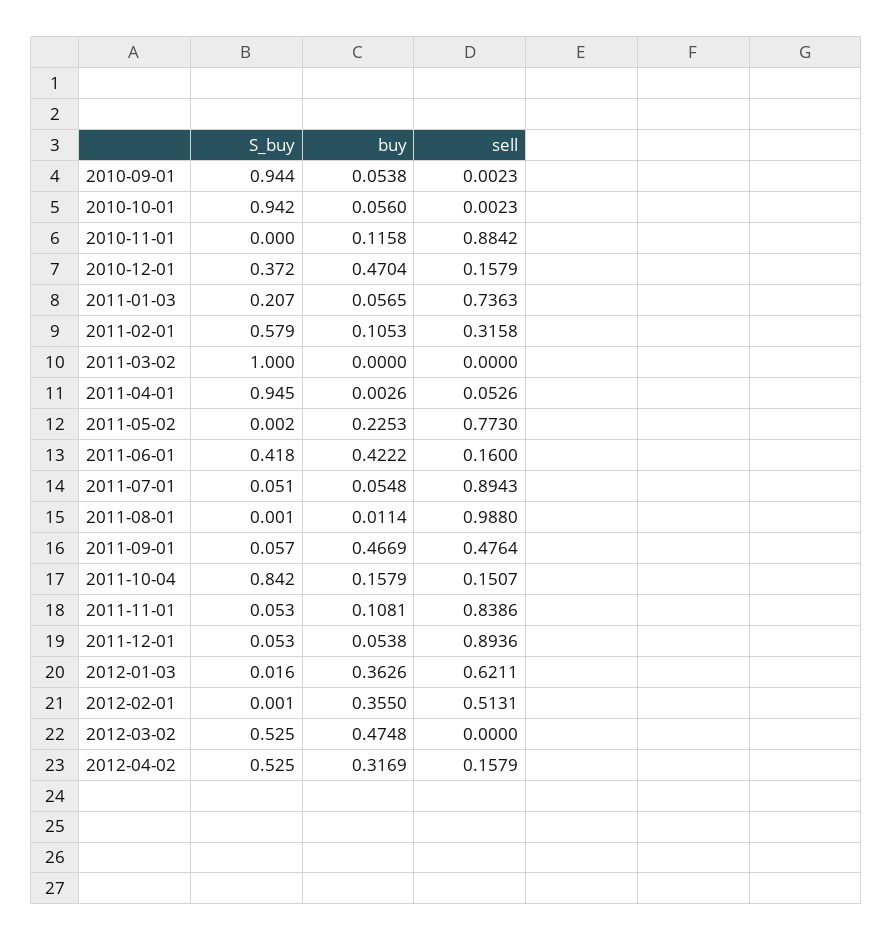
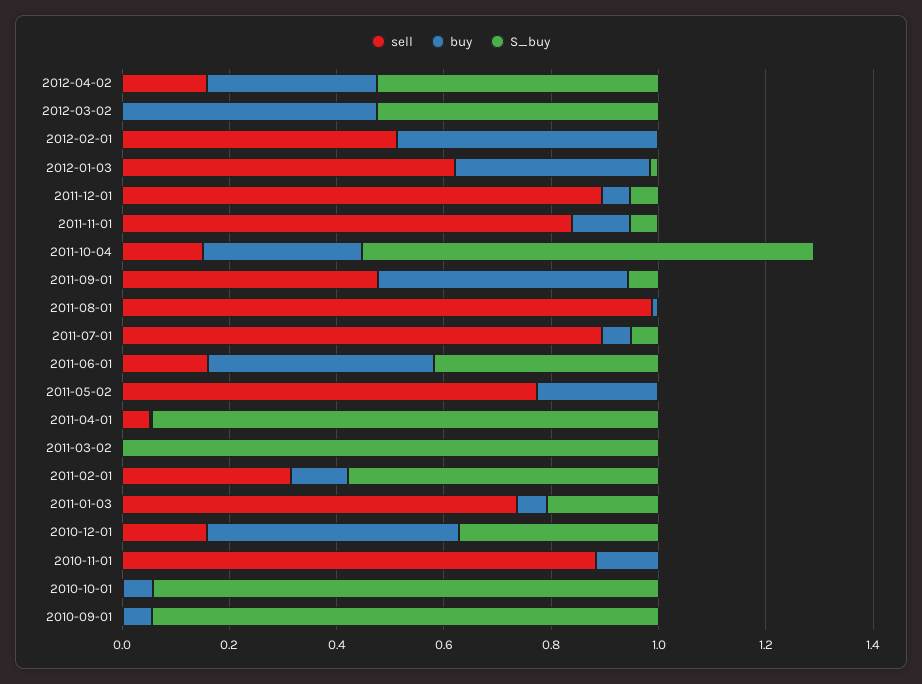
  {
    "S_buy": {
      "2010-09-01": 0.944,
      "2010-10-01": 0.942,
      "2010-11-01": 0,
      "2010-12-01": 0.372,
      "2011-01-03": 0.207,
      "2011-02-01": 0.579,
      "2011-03-02": 1,
      "2011-04-01": 0.945,
      "2011-05-02": 0.002,
      "2011-06-01": 0.418,
      "2011-07-01": 0.051,
      "2011-08-01": 0.001,
      "2011-09-01": 0.057,
      "2011-10-04": 0.842,
      "2011-11-01": 0.053,
      "2011-12-01": 0.053,
      "2012-01-03": 0.016,
      "2012-02-01": 0.001,
      "2012-03-02": 0.525,
      "2012-04-02": 0.525
    },
    "buy": {
      "2010-09-01": 0.0538,
      "2010-10-01": 0.056,
      "2010-11-01": 0.1158,
      "2010-12-01": 0.4704,
      "2011-01-03": 0.0565,
      "2011-02-01": 0.1053,
      "2011-03-02": 0,
      "2011-04-01": 0.0026,
      "2011-05-02": 0.2253,
      "2011-06-01": 0.4222,
      "2011-07-01": 0.0548,
      "2011-08-01": 0.0114,
      "2011-09-01": 0.4669,
-     "2011-10-04": 0.1579,
+     "2011-10-04": 0.3,
      "2011-11-01": 0.1081,
      "2011-12-01": 0.0538,
      "2012-01-03": 0.3626,
-     "2012-02-01": 0.355,
+     "2012-02-01": 0.5,
      "2012-03-02": 0.4748,
      "2012-04-02": 0.3169
    },
    "sell": {
      "2010-09-01": 0.0023,
      "2010-10-01": 0.0023,
      "2010-11-01": 0.8842,
      "2010-12-01": 0.1579,
      "2011-01-03": 0.7363,
      "2011-02-01": 0.3158,
      "2011-03-02": 0,
      "2011-04-01": 0.0526,
      "2011-05-02": 0.773,
      "2011-06-01": 0.16,
      "2011-07-01": 0.8943,
      "2011-08-01": 0.988,
      "2011-09-01": 0.4764,
      "2011-10-04": 0.1507,
      "2011-11-01": 0.8386,
      "2011-12-01": 0.8936,
      "2012-01-03": 0.6211,
      "2012-02-01": 0.5131,
      "2012-03-02": 0,
      "2012-04-02": 0.1579
    }
  }

